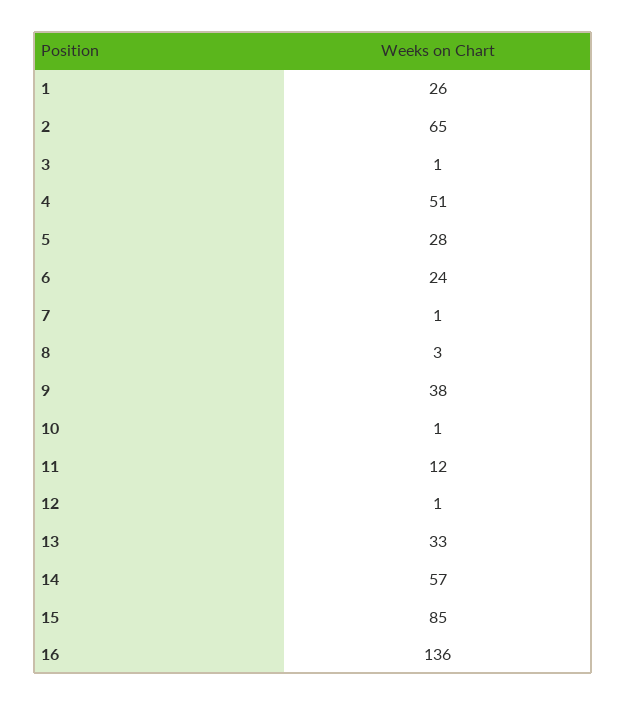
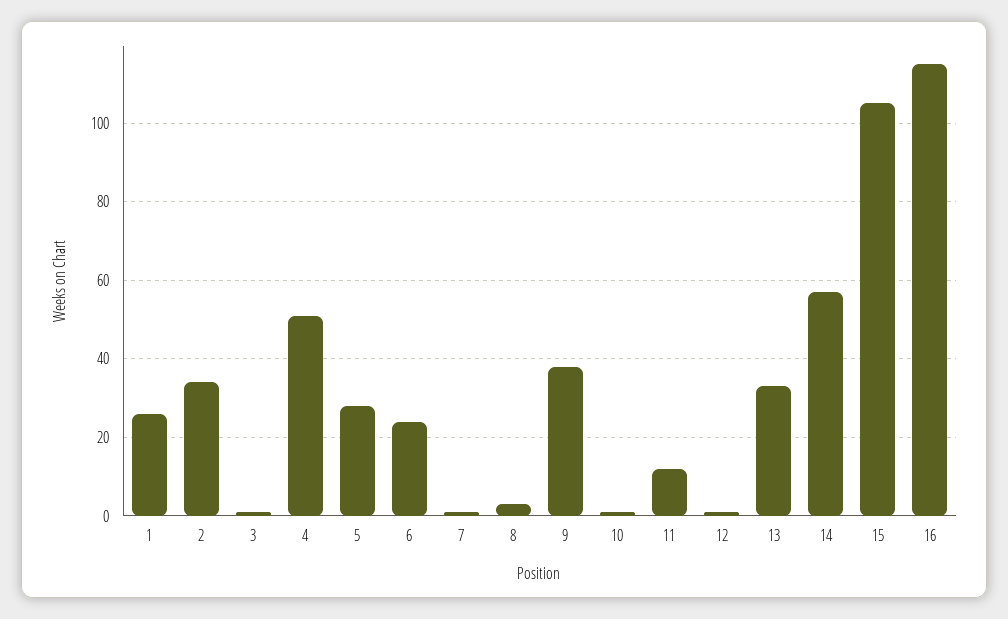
  {
    "1": 26,
-   "2": 65,
+   "2": 35,
    "3": 1,
    "4": 51,
    "5": 28,
    "6": 24,
    "7": 1,
    "8": 3,
    "9": 38,
    "10": 1,
    "11": 12,
    "12": 1,
    "13": 33,
    "14": 57,
-   "15": 85,
+   "15": 105,
-   "16": 136
+   "16": 115
  }

